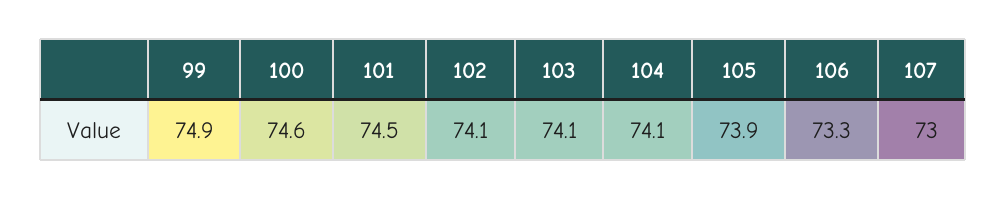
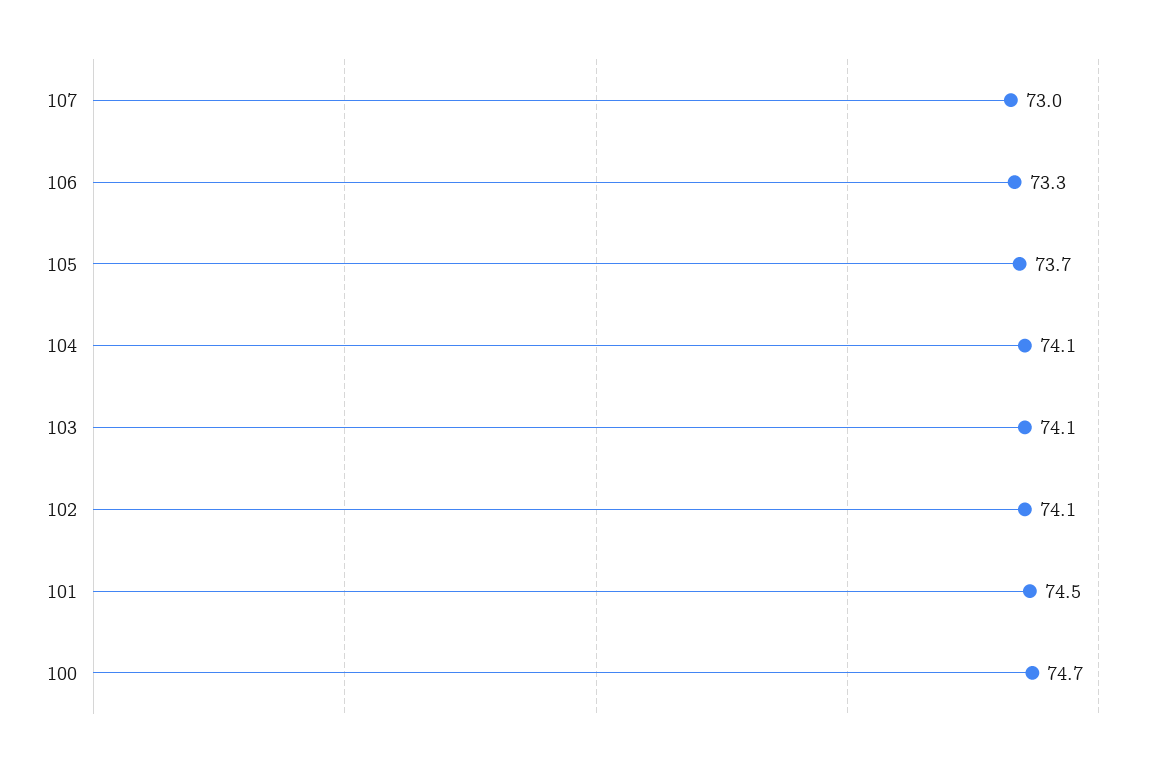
  {
-   "99": 74.9,
-   "100": 74.6,
+   "100": 74.7,
    "101": 74.5,
    "102": 74.1,
    "103": 74.1,
    "104": 74.1,
-   "105": 73.9,
+   "105": 73.7,
    "106": 73.3,
    "107": 73
  }

